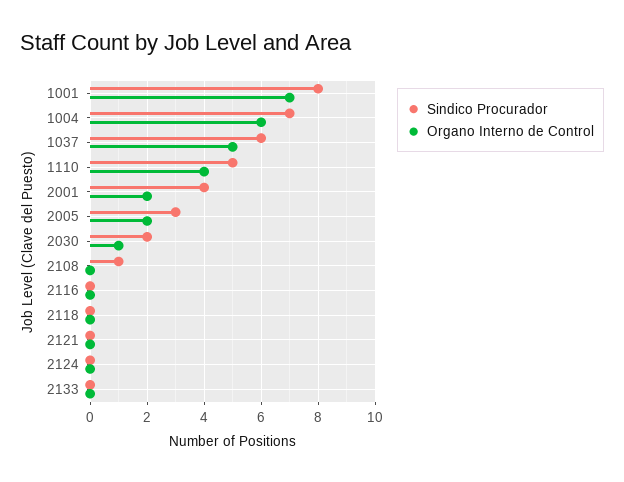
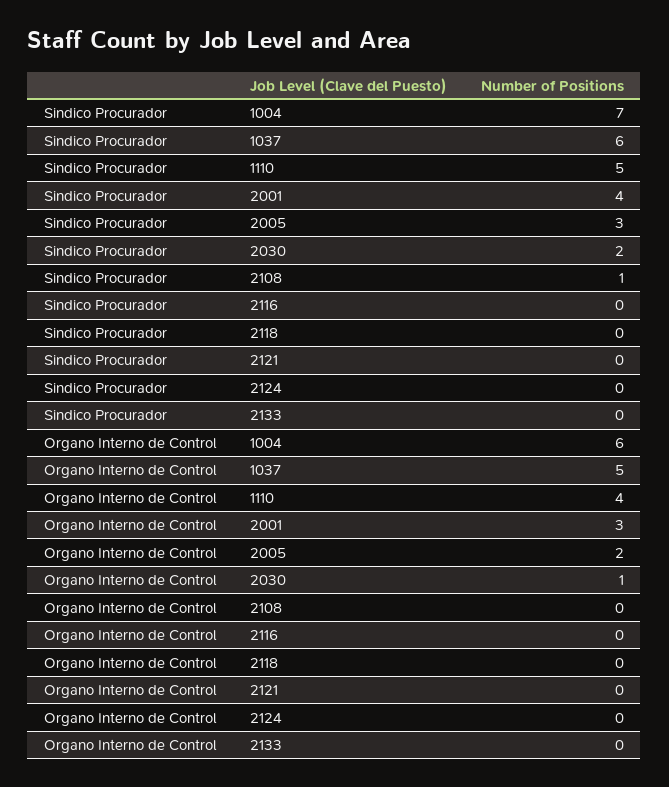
  {
    "Sindico Procurador": {
-     "1001": 8,
      "1004": 7,
      "1037": 6,
      "1110": 5,
      "2001": 4,
      "2005": 3,
      "2030": 2,
      "2108": 1,
      "2116": 0,
      "2118": 0,
      "2121": 0,
      "2124": 0,
      "2133": 0
    },
    "Organo Interno de Control": {
-     "1001": 7,
      "1004": 6,
      "1037": 5,
      "1110": 4,
-     "2001": 2,
+     "2001": 3,
      "2005": 2,
      "2030": 1,
      "2108": 0,
      "2116": 0,
      "2118": 0,
      "2121": 0,
      "2124": 0,
      "2133": 0
    }
  }

